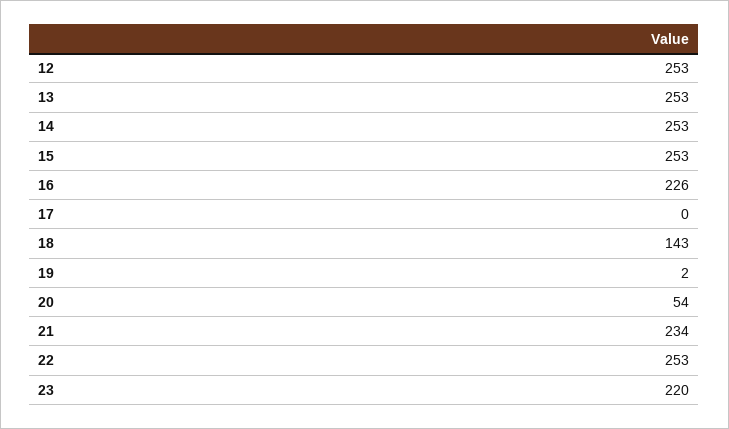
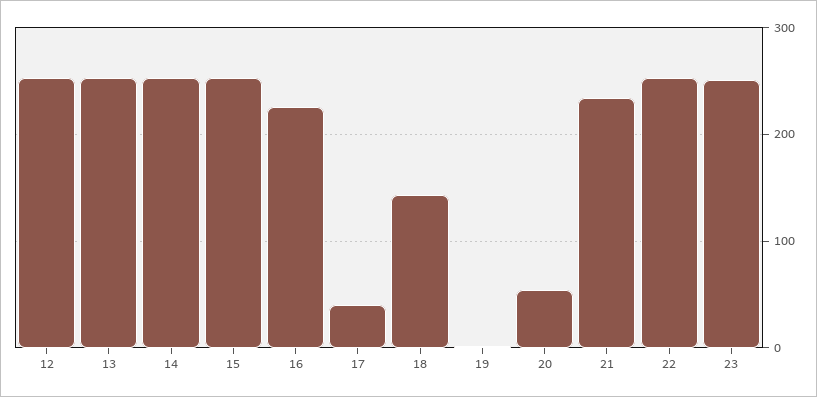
  {
    "12": 253,
    "13": 253,
    "14": 253,
    "15": 253,
    "16": 226,
-   "17": 0,
+   "17": 40,
    "18": 143,
    "19": 2,
    "20": 54,
    "21": 234,
    "22": 253,
-   "23": 220
+   "23": 250
  }

